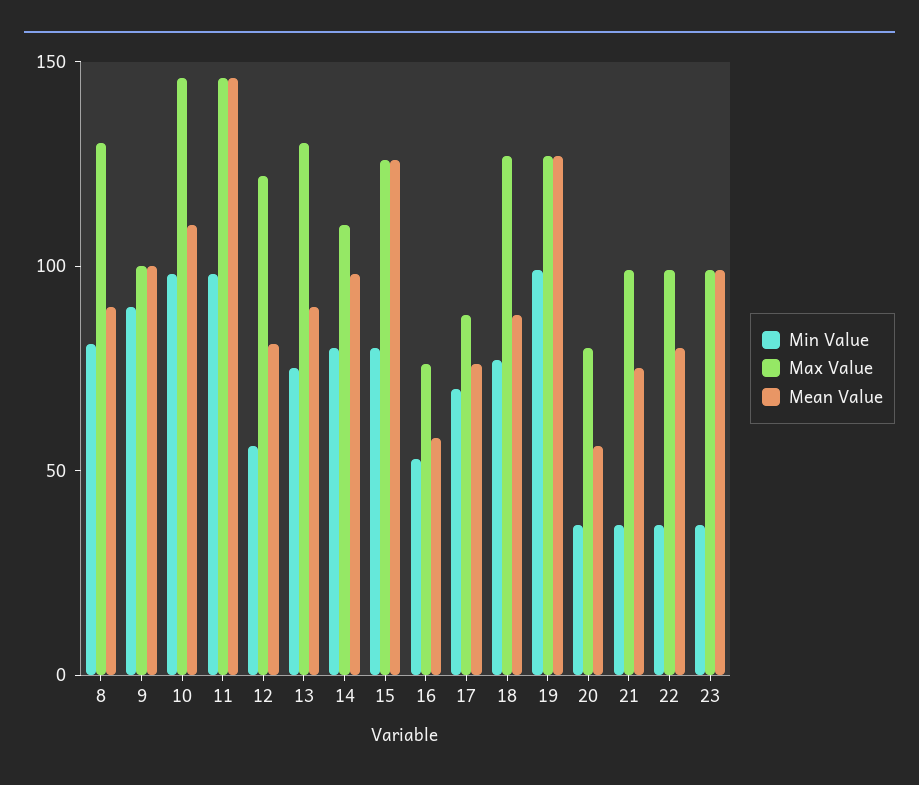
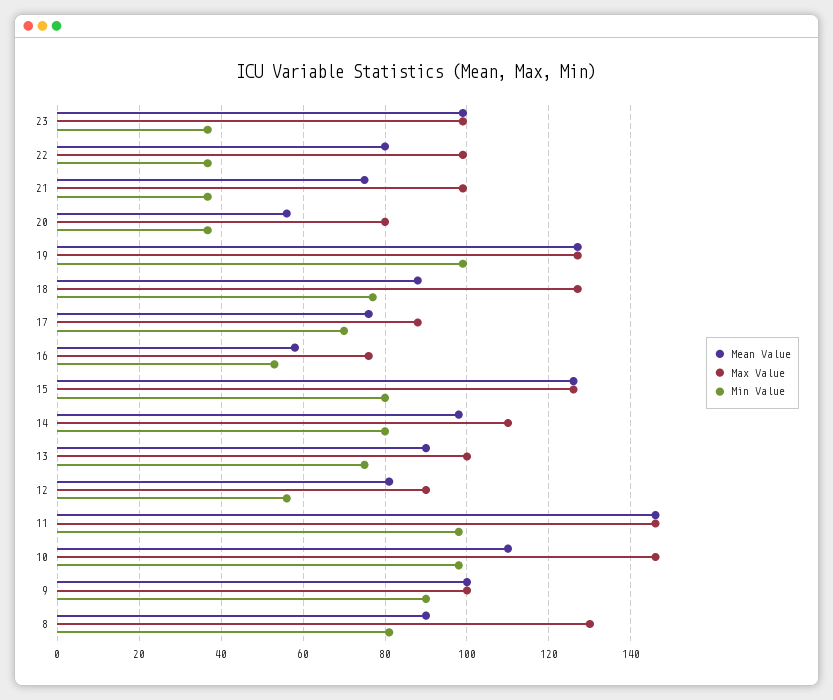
  {
    "Min Value": {
      "8": 82,
      "9": 90,
      "10": 98,
      "11": 98,
      "12": 56,
      "13": 76,
      "14": 80,
      "15": 80,
      "16": 54,
      "17": 70,
      "18": 78,
      "19": 100,
      "20": 36,
      "21": 36,
      "22": 36,
      "23": 36
    },
    "Max Value": {
      "8": 130,
      "9": 100,
      "10": 146,
      "11": 146,
-     "12": 120,
+     "12": 90,
-     "13": 130,
+     "13": 100,
      "14": 110,
      "15": 126,
      "16": 76,
      "17": 88,
      "18": 128,
      "19": 128,
      "20": 80,
      "21": 100,
      "22": 100,
      "23": 100
    },
    "Mean Value": {
      "8": 90,
      "9": 100,
      "10": 110,
      "11": 146,
      "12": 82,
      "13": 90,
      "14": 98,
      "15": 126,
      "16": 58,
      "17": 76,
      "18": 88,
      "19": 128,
      "20": 56,
      "21": 76,
      "22": 80,
      "23": 100
    }
  }

